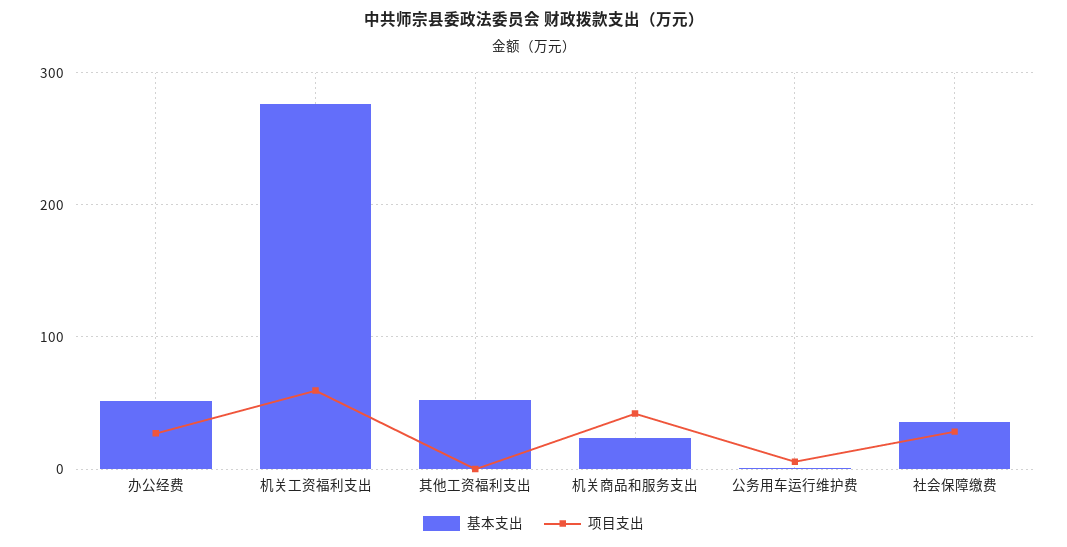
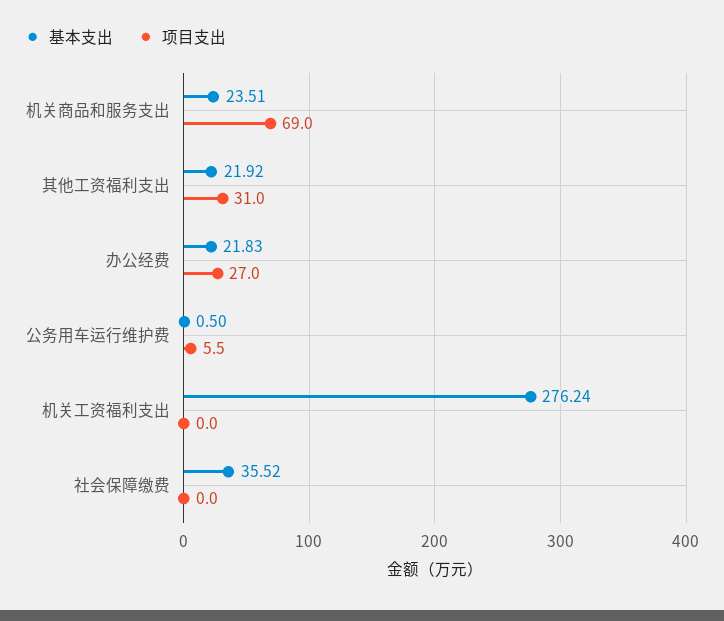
  {
    "基本支出": {
-     "办公经费": 50,
+     "办公经费": 21.83,
      "机关工资福利支出": 276.24,
-     "其他工资福利支出": 50,
+     "其他工资福利支出": 21.92,
      "机关商品和服务支出": 23.51,
      "公务用车运行维护费": 0.5,
      "社会保障缴费": 35.52
    },
    "项目支出": {
      "办公经费": 27,
-     "机关工资福利支出": 60,
+     "机关工资福利支出": 0,
-     "其他工资福利支出": 0,
+     "其他工资福利支出": 31,
-     "机关商品和服务支出": 40,
+     "机关商品和服务支出": 69,
      "公务用车运行维护费": 5.5,
-     "社会保障缴费": 30
+     "社会保障缴费": 0
    }
  }

